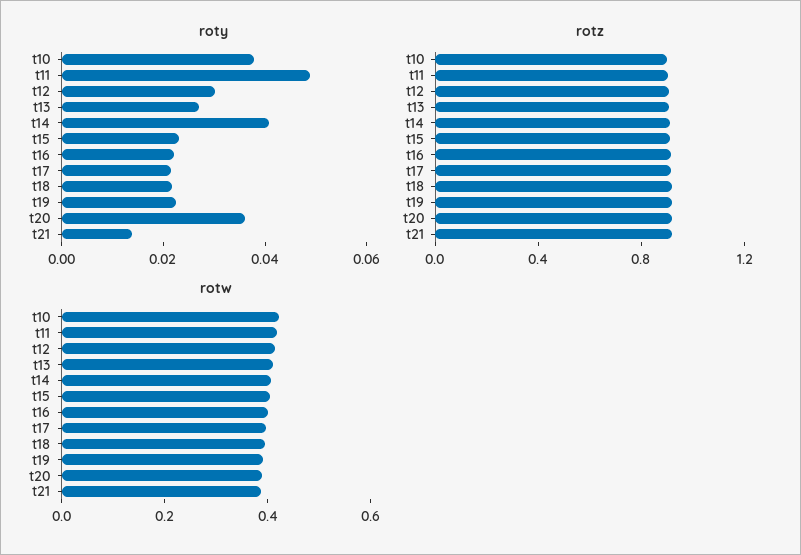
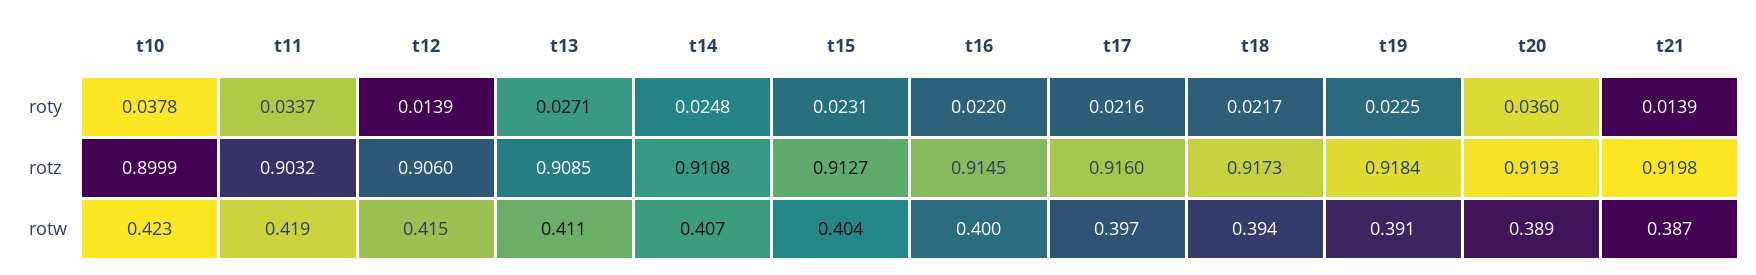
  {
    "roty": {
      "t10": 0.0378,
-     "t11": 0.05,
+     "t11": 0.0337,
-     "t12": 0.03,
+     "t12": 0.0139,
      "t13": 0.0271,
-     "t14": 0.04,
+     "t14": 0.0248,
      "t15": 0.0231,
      "t16": 0.022,
      "t17": 0.0216,
      "t18": 0.0217,
      "t19": 0.0225,
      "t20": 0.036,
      "t21": 0.0139
    },
    "rotz": {
      "t10": 0.8999,
      "t11": 0.9032,
      "t12": 0.906,
      "t13": 0.9085,
      "t14": 0.9108,
      "t15": 0.9127,
      "t16": 0.9145,
      "t17": 0.916,
      "t18": 0.9173,
      "t19": 0.9184,
      "t20": 0.9193,
      "t21": 0.9198
    },
    "rotw": {
      "t10": 0.423,
      "t11": 0.419,
      "t12": 0.415,
      "t13": 0.411,
      "t14": 0.407,
      "t15": 0.404,
      "t16": 0.4,
      "t17": 0.397,
      "t18": 0.394,
      "t19": 0.391,
      "t20": 0.389,
      "t21": 0.387
    }
  }

